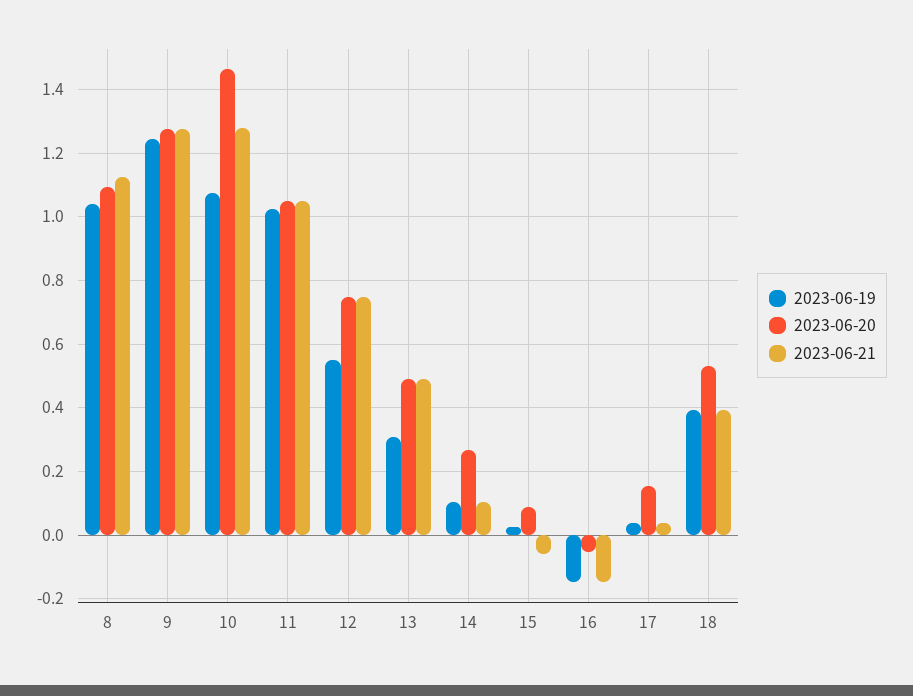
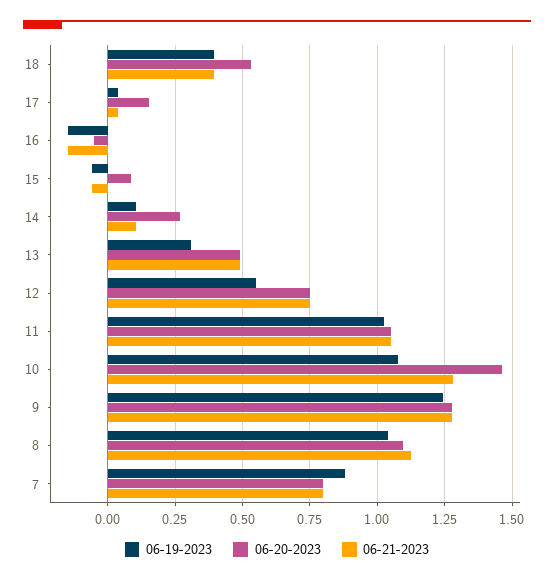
  {
    "2023-06-19": {
      "8": 1.04,
      "9": 1.24,
      "10": 1.08,
      "11": 1.02,
      "12": 0.56,
      "13": 0.3,
      "14": 0.1,
-     "15": 0.02,
+     "15": -0.05,
      "16": -0.14,
      "17": 0.04,
-     "18": 0.4
+     "18": 0.4,
+     "7": 0.875
    },
    "2023-06-20": {
      "8": 1.1,
      "9": 1.28,
      "10": 1.46,
      "11": 1.04,
      "12": 0.74,
      "13": 0.48,
      "14": 0.26,
      "15": 0.08,
      "16": -0.06,
      "17": 0.16,
-     "18": 0.54
+     "18": 0.54,
+     "7": 0.8
    },
    "2023-06-21": {
      "8": 1.12,
      "9": 1.28,
      "10": 1.28,
      "11": 1.04,
      "12": 0.74,
      "13": 0.48,
      "14": 0.1,
      "15": -0.06,
      "16": -0.14,
      "17": 0.04,
-     "18": 0.4
+     "18": 0.4,
+     "7": 0.8
    }
  }

